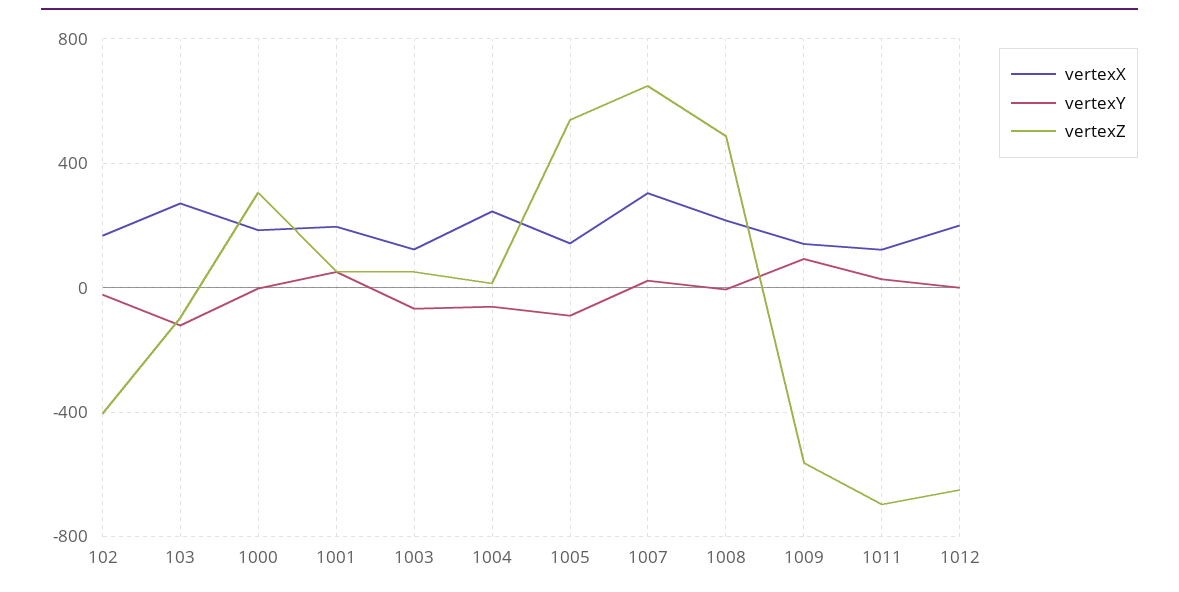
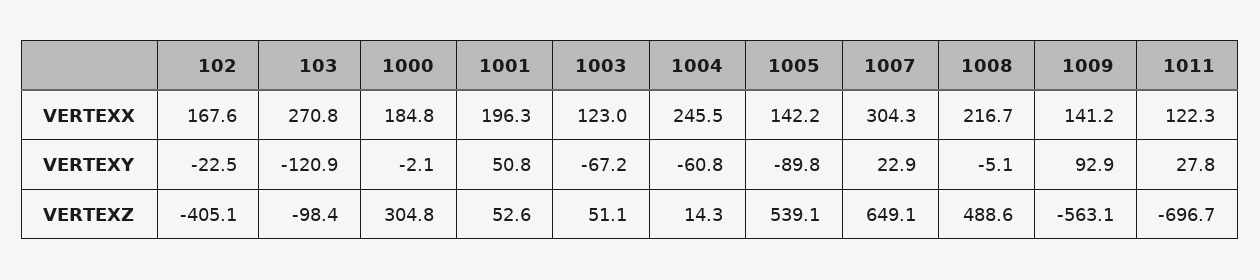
  {
    "vertexX": {
      "102": 167.6,
      "103": 270.8,
      "1000": 184.8,
      "1001": 196.3,
      "1003": 123,
      "1004": 245.5,
      "1005": 142.2,
      "1007": 304.3,
      "1008": 216.7,
      "1009": 141.2,
-     "1011": 122.3,
+     "1011": 122.3
-     "1012": 200
    },
    "vertexY": {
      "102": -22.5,
      "103": -120.9,
      "1000": -2.1,
      "1001": 50.8,
      "1003": -67.2,
      "1004": -60.8,
      "1005": -89.8,
      "1007": 22.9,
      "1008": -5.1,
      "1009": 92.9,
-     "1011": 27.8,
+     "1011": 27.8
-     "1012": 0
    },
    "vertexZ": {
      "102": -405.1,
      "103": -98.4,
      "1000": 304.8,
      "1001": 52.6,
      "1003": 51.1,
      "1004": 14.3,
      "1005": 539.1,
      "1007": 649.1,
      "1008": 488.6,
      "1009": -563.1,
-     "1011": -696.7,
+     "1011": -696.7
-     "1012": -650
    }
  }

